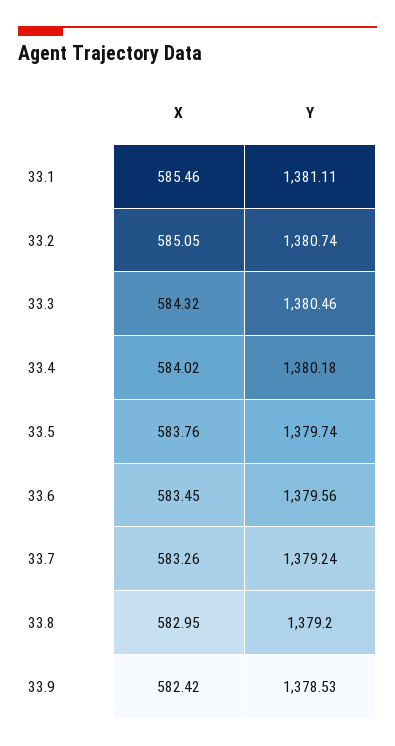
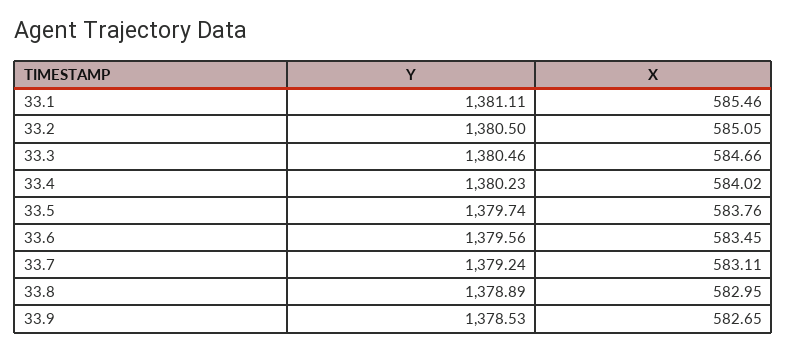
  {
    "X": {
      "33.1": 585.46,
      "33.2": 585.05,
-     "33.3": 584.32,
+     "33.3": 584.66,
      "33.4": 584.02,
      "33.5": 583.76,
      "33.6": 583.45,
-     "33.7": 583.26,
+     "33.7": 583.11,
      "33.8": 582.95,
-     "33.9": 582.42
+     "33.9": 582.65
    },
    "Y": {
      "33.1": 1381.11,
-     "33.2": 1380.74,
+     "33.2": 1380.5,
      "33.3": 1380.46,
-     "33.4": 1380.18,
+     "33.4": 1380.23,
      "33.5": 1379.74,
      "33.6": 1379.56,
      "33.7": 1379.24,
-     "33.8": 1379.2,
+     "33.8": 1378.89,
      "33.9": 1378.53
    }
  }

